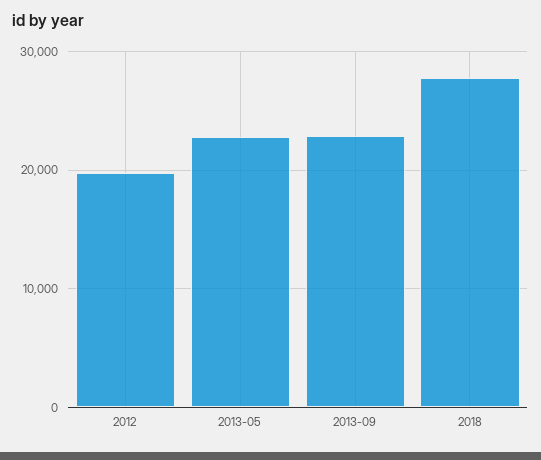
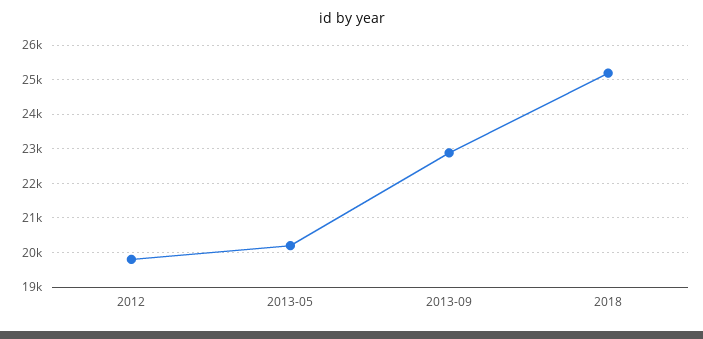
  {
    "2012": 19800,
-   "2013-05": 23000,
+   "2013-05": 20200,
    "2013-09": 22800,
-   "2018": 28000
+   "2018": 25200
  }

